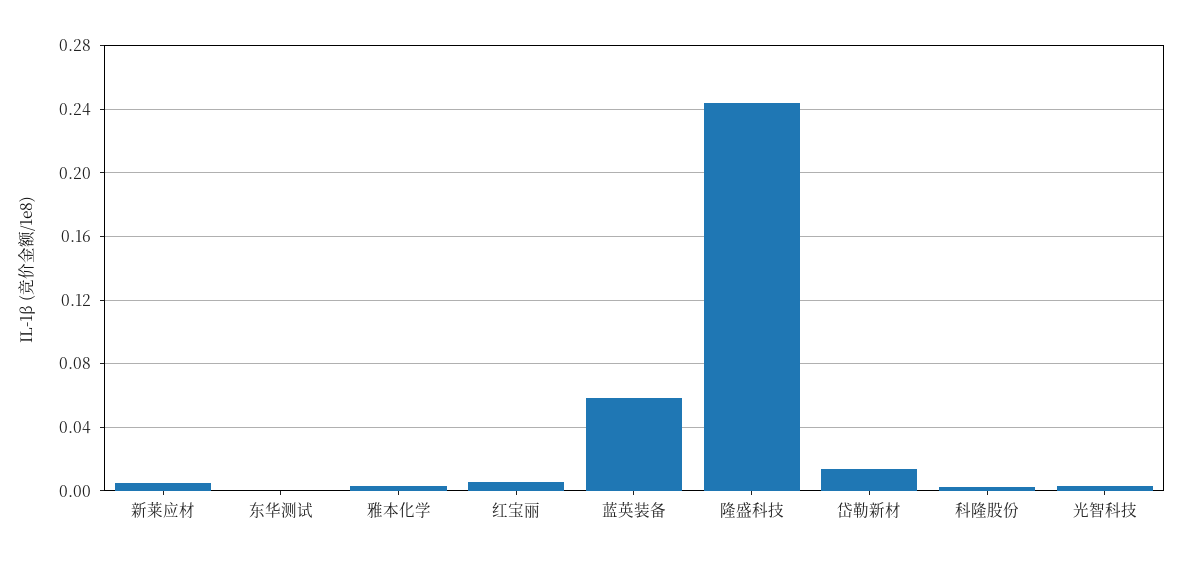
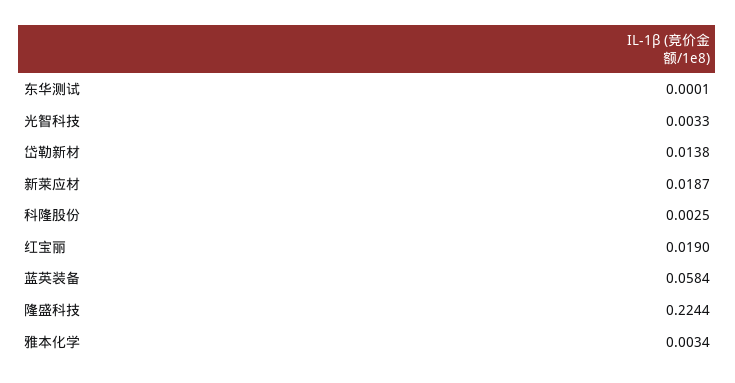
  {
-   "新莱应材": 0.005,
+   "新莱应材": 0.0187,
    "东华测试": 0.0001,
    "雅本化学": 0.0034,
-   "红宝丽": 0.005,
+   "红宝丽": 0.019,
    "蓝英装备": 0.0584,
-   "隆盛科技": 0.245,
+   "隆盛科技": 0.2244,
    "岱勒新材": 0.0138,
    "科隆股份": 0.0025,
    "光智科技": 0.0033
  }

